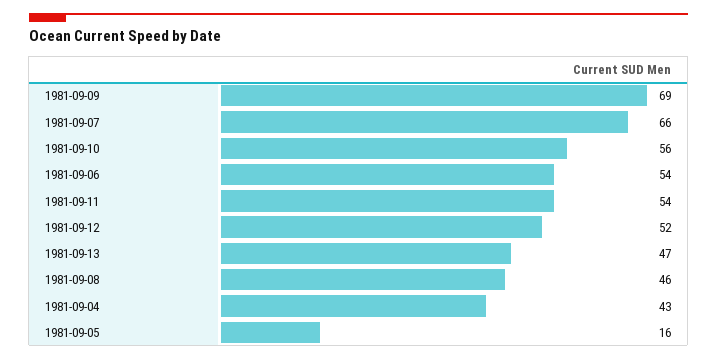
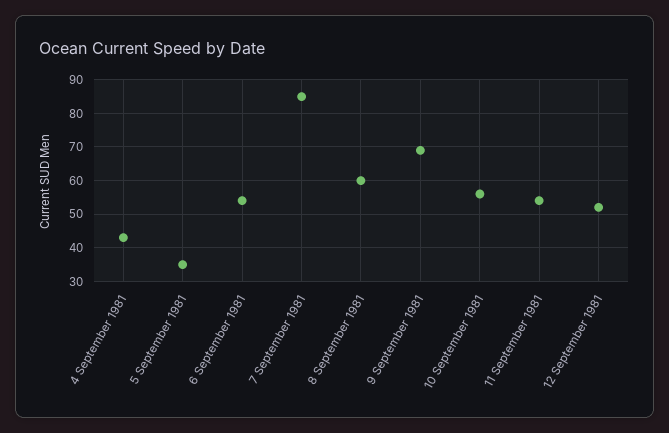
  {
    "1981-09-09": 69,
-   "1981-09-07": 66,
+   "1981-09-07": 85,
    "1981-09-10": 56,
    "1981-09-06": 54,
    "1981-09-11": 54,
    "1981-09-12": 52,
-   "1981-09-13": 47,
-   "1981-09-08": 46,
+   "1981-09-08": 60,
    "1981-09-04": 43,
-   "1981-09-05": 16
+   "1981-09-05": 35
  }

